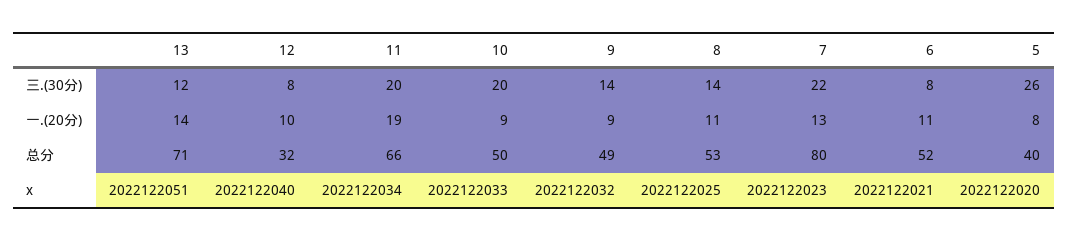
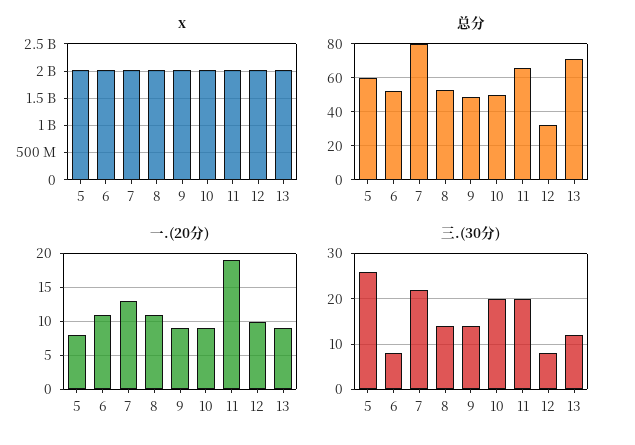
  {
    "三.(30分)": {
      "13": 12,
      "12": 8,
      "11": 20,
      "10": 20,
      "9": 14,
      "8": 14,
      "7": 22,
      "6": 8,
      "5": 26
    },
    "一.(20分)": {
-     "13": 14,
+     "13": 9,
      "12": 10,
      "11": 19,
      "10": 9,
      "9": 9,
      "8": 11,
      "7": 13,
      "6": 11,
      "5": 8
    },
    "总分": {
      "13": 71,
      "12": 32,
      "11": 66,
      "10": 50,
      "9": 49,
      "8": 53,
      "7": 80,
      "6": 52,
-     "5": 40
+     "5": 60
    },
    "x": {
      "13": 2022122051,
      "12": 2022122040,
      "11": 2022122034,
      "10": 2022122033,
      "9": 2022122032,
      "8": 2022122025,
      "7": 2022122023,
      "6": 2022122021,
      "5": 2022122020
    }
  }

